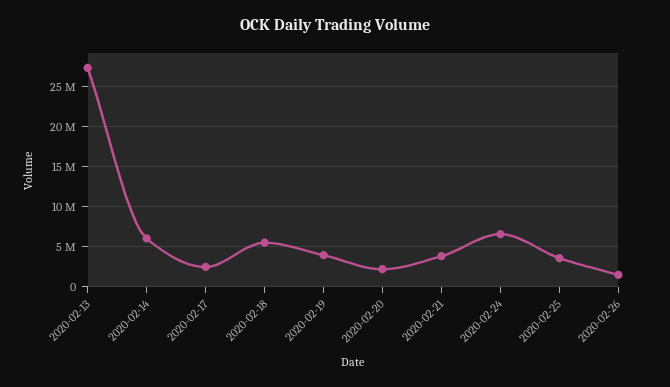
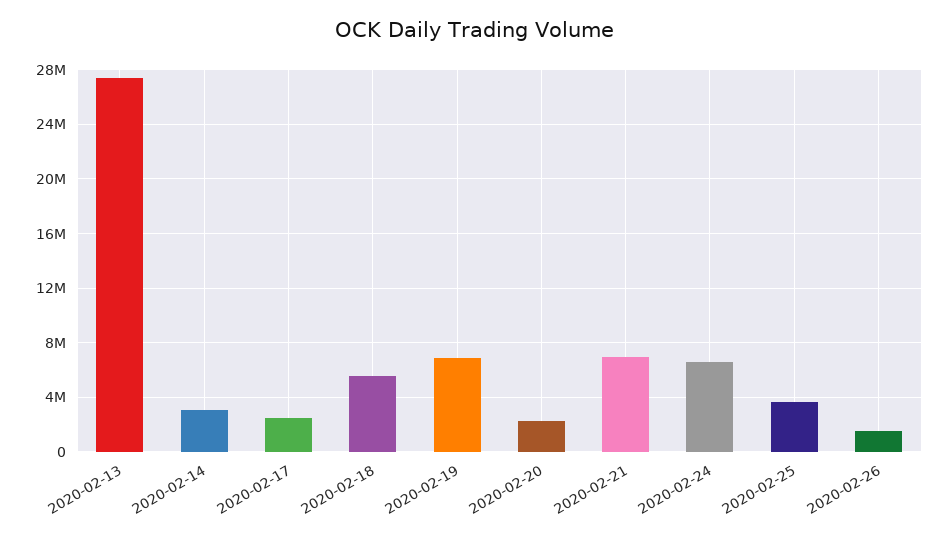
  {
    "2020-02-13": 27500000,
-   "2020-02-14": 6000000,
+   "2020-02-14": 3000000,
    "2020-02-17": 2500000,
    "2020-02-18": 5500000,
-   "2020-02-19": 4000000,
+   "2020-02-19": 7000000,
    "2020-02-20": 2000000,
-   "2020-02-21": 4000000,
+   "2020-02-21": 7000000,
    "2020-02-24": 6500000,
    "2020-02-25": 3500000,
    "2020-02-26": 1500000
  }

